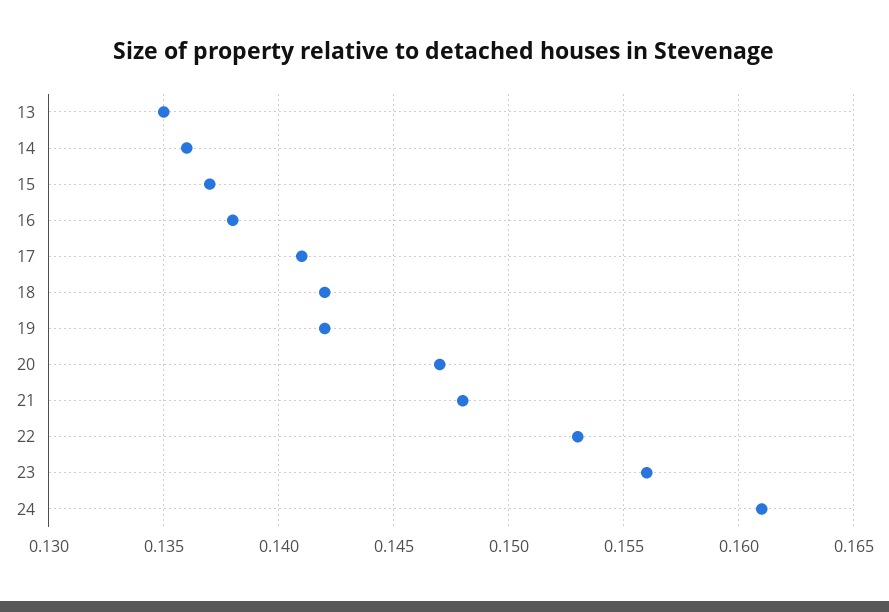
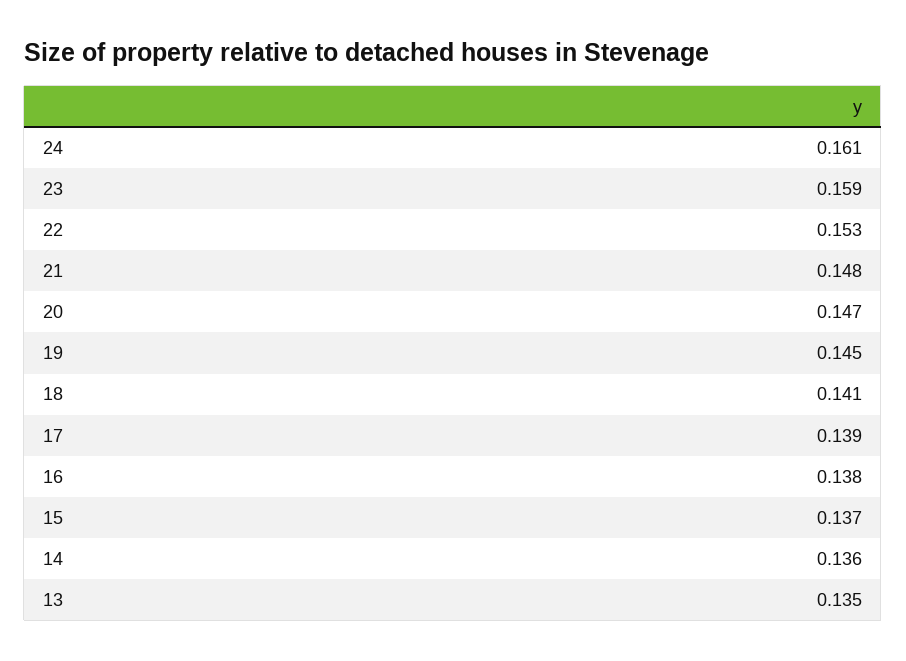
  {
    "13": 0.135,
    "14": 0.136,
    "15": 0.137,
    "16": 0.138,
-   "17": 0.141,
+   "17": 0.139,
-   "18": 0.142,
+   "18": 0.141,
-   "19": 0.142,
+   "19": 0.145,
    "20": 0.147,
    "21": 0.148,
    "22": 0.153,
-   "23": 0.156,
+   "23": 0.159,
    "24": 0.161
  }

